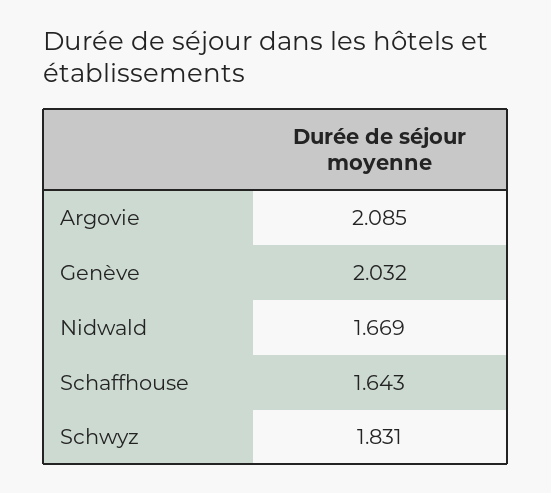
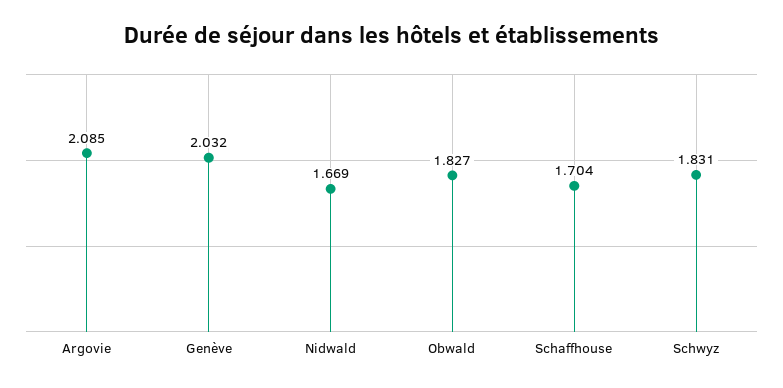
  {
    "Argovie": 2.085,
    "Genève": 2.032,
    "Nidwald": 1.669,
-   "Schaffhouse": 1.643,
+   "Schaffhouse": 1.704,
-   "Schwyz": 1.831
+   "Schwyz": 1.831,
+   "Obwald": 1.827
  }

